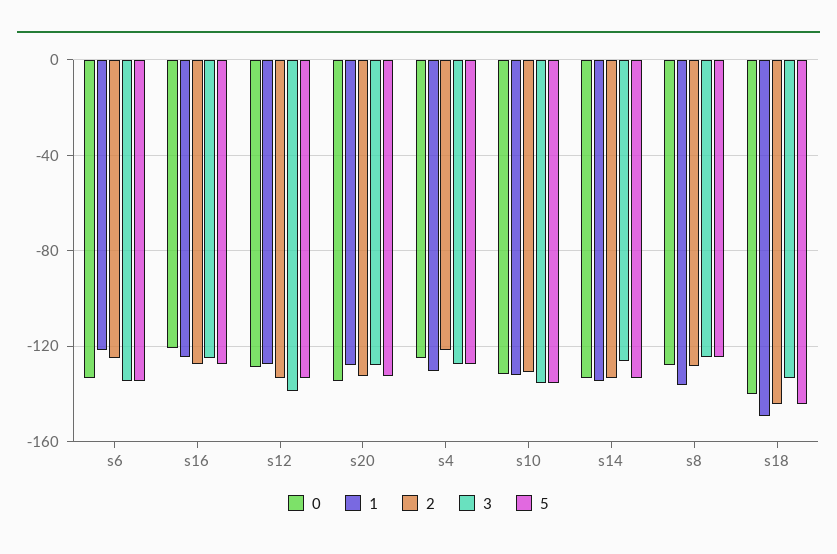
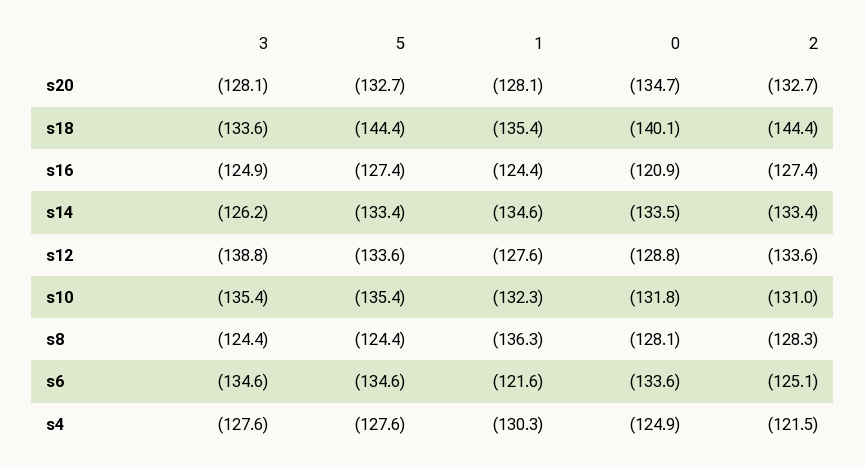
  {
    "0": {
      "s6": -133.6,
      "s16": -120.9,
      "s12": -128.8,
      "s20": -134.7,
      "s4": -124.9,
      "s10": -131.8,
      "s14": -133.5,
      "s8": -128.1,
      "s18": -140.1
    },
    "1": {
      "s6": -121.6,
      "s16": -124.4,
      "s12": -127.6,
      "s20": -128.1,
      "s4": -130.3,
      "s10": -132.3,
      "s14": -134.6,
      "s8": -136.3,
-     "s18": -150
+     "s18": -135.4
    },
    "2": {
      "s6": -125.1,
      "s16": -127.4,
      "s12": -133.6,
      "s20": -132.7,
      "s4": -121.5,
      "s10": -131,
      "s14": -133.4,
      "s8": -128.3,
      "s18": -144.4
    },
    "3": {
      "s6": -134.6,
      "s16": -124.9,
      "s12": -138.8,
      "s20": -128.1,
      "s4": -127.6,
      "s10": -135.4,
      "s14": -126.2,
      "s8": -124.4,
      "s18": -133.6
    },
    "5": {
      "s6": -134.6,
      "s16": -127.4,
      "s12": -133.6,
      "s20": -132.7,
      "s4": -127.6,
      "s10": -135.4,
      "s14": -133.4,
      "s8": -124.4,
      "s18": -144.4
    }
  }

